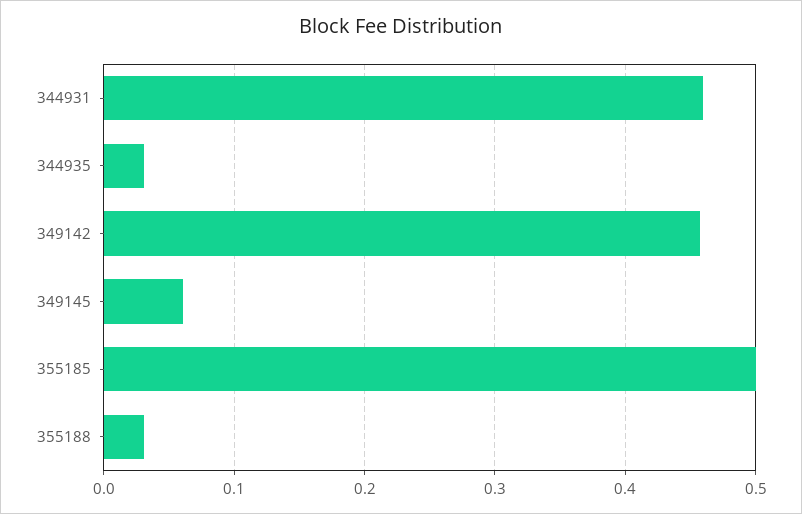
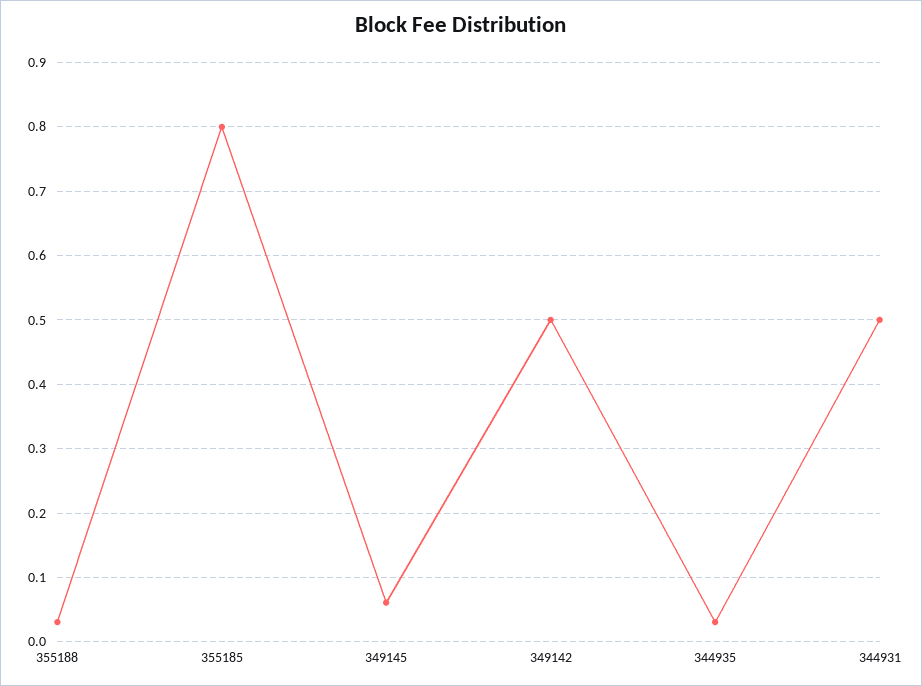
  {
-   "344931": 0.46,
+   "344931": 0.5,
    "344935": 0.03,
-   "349142": 0.46,
+   "349142": 0.5,
    "349145": 0.06,
-   "355185": 0.5,
+   "355185": 0.8,
    "355188": 0.03
  }

